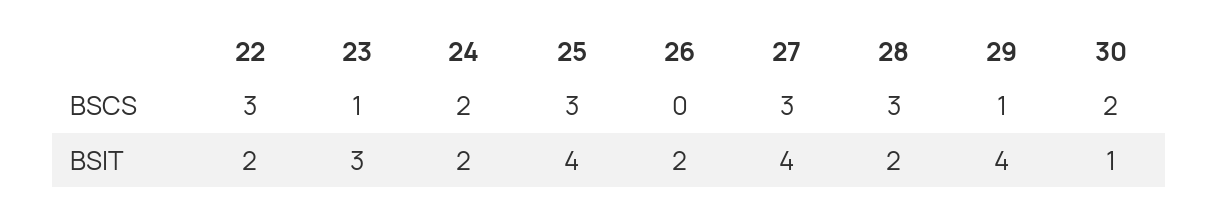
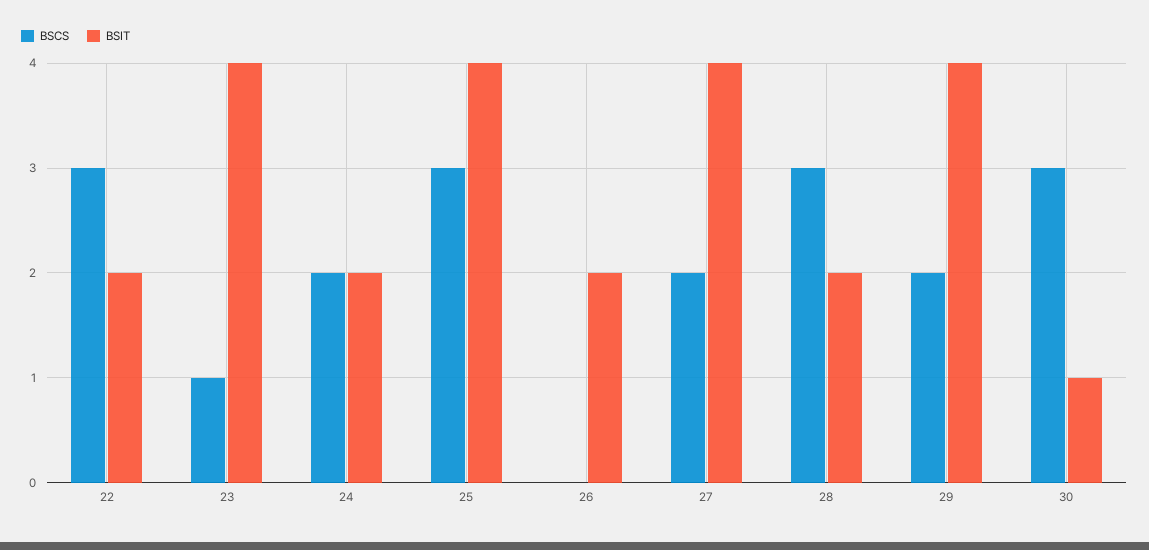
  {
    "BSCS": {
      "22": 3,
      "23": 1,
      "24": 2,
      "25": 3,
      "26": 0,
-     "27": 3,
+     "27": 2,
      "28": 3,
-     "29": 1,
+     "29": 2,
-     "30": 2
+     "30": 3
    },
    "BSIT": {
      "22": 2,
-     "23": 3,
+     "23": 4,
      "24": 2,
      "25": 4,
      "26": 2,
      "27": 4,
      "28": 2,
      "29": 4,
      "30": 1
    }
  }

